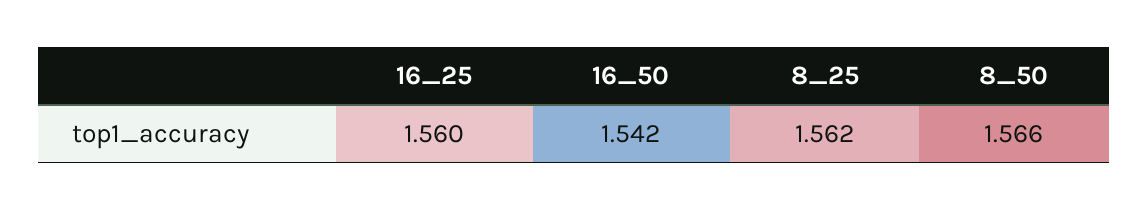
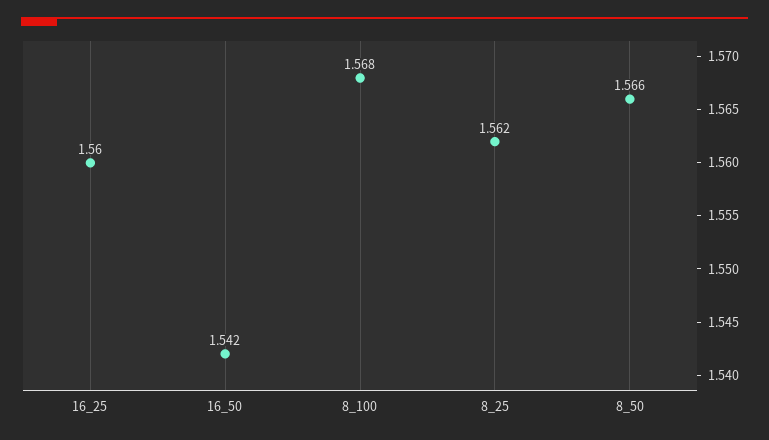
  {
    "16_25": 1.56,
    "16_50": 1.542,
    "8_25": 1.562,
-   "8_50": 1.566
+   "8_50": 1.566,
+   "8_100": 1.568
  }

